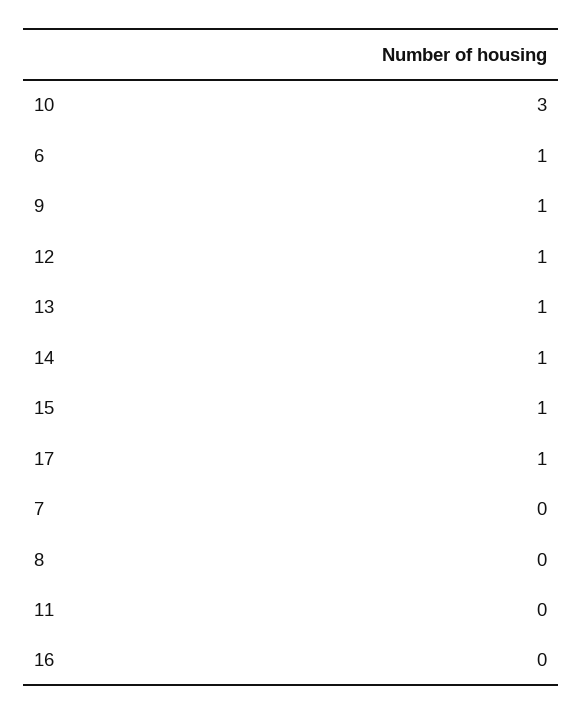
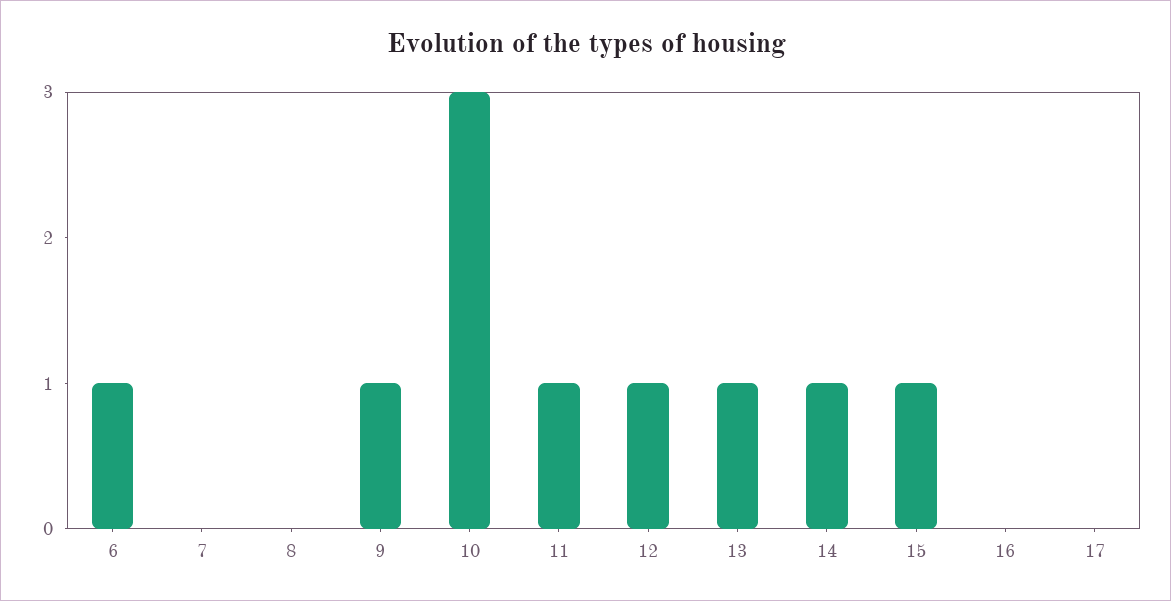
  {
    "10": 3,
    "6": 1,
    "9": 1,
    "12": 1,
    "13": 1,
    "14": 1,
    "15": 1,
-   "17": 1,
+   "17": 0,
    "7": 0,
    "8": 0,
-   "11": 0,
+   "11": 1,
    "16": 0
  }

